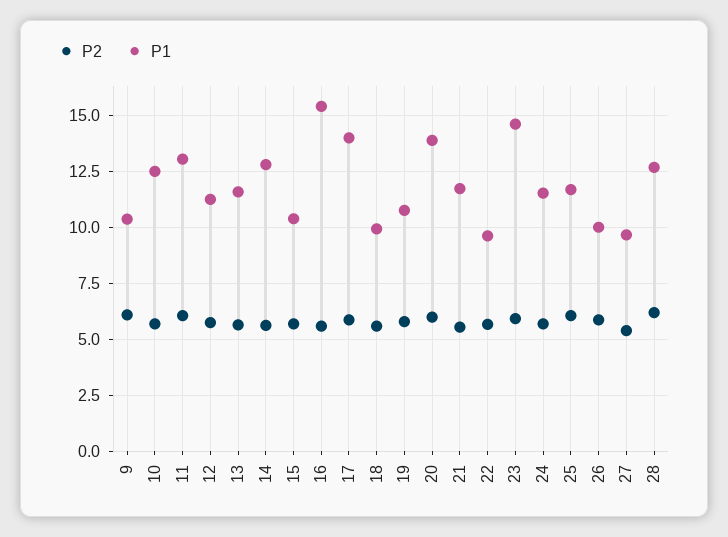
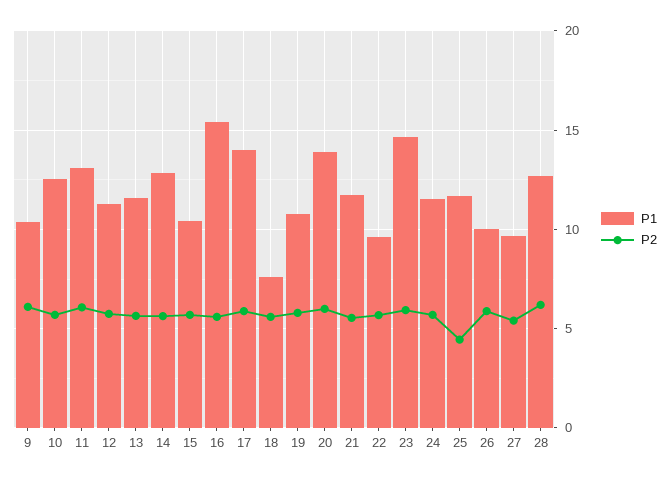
  {
    "P2": {
      "9": 6,
      "10": 5.5,
      "11": 6,
      "12": 6,
      "13": 5.5,
      "14": 5.5,
      "15": 5.5,
      "16": 5.5,
      "17": 6,
      "18": 5.5,
      "19": 6,
      "20": 6,
      "21": 5.5,
      "22": 5.5,
      "23": 6,
      "24": 5.5,
-     "25": 6,
+     "25": 4.5,
      "26": 6,
      "27": 5.5,
      "28": 6
    },
    "P1": {
      "9": 10.5,
      "10": 12.5,
      "11": 13,
      "12": 11.5,
      "13": 11.5,
      "14": 13,
      "15": 10.5,
      "16": 15.5,
      "17": 14,
-     "18": 10,
+     "18": 7.5,
      "19": 11,
      "20": 14,
      "21": 12,
      "22": 9.5,
      "23": 14.5,
      "24": 11.5,
      "25": 11.5,
      "26": 10,
      "27": 9.5,
      "28": 12.5
    }
  }

